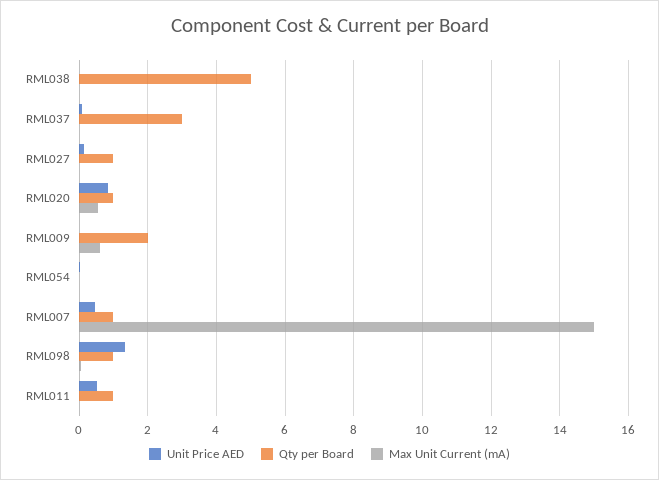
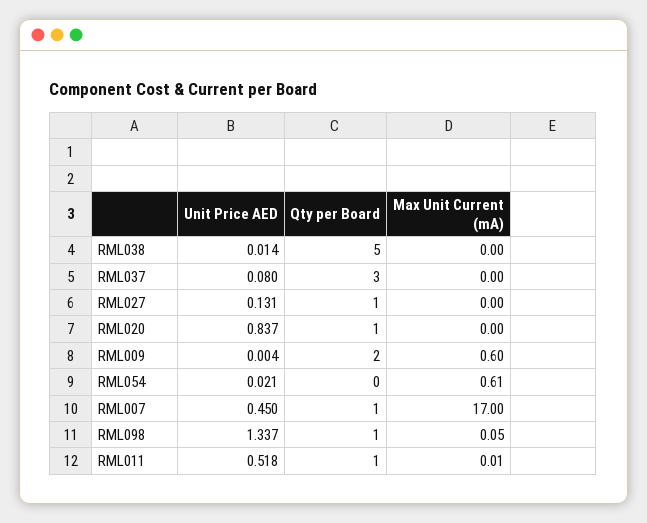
  {
    "Unit Price AED": {
      "RML038": 0.014,
      "RML037": 0.08,
      "RML027": 0.131,
      "RML020": 0.837,
      "RML009": 0.004,
      "RML054": 0.021,
      "RML007": 0.45,
      "RML098": 1.337,
      "RML011": 0.518
    },
    "Qty per Board": {
      "RML038": 5,
      "RML037": 3,
      "RML027": 1,
      "RML020": 1,
      "RML009": 2,
      "RML054": 0,
      "RML007": 1,
      "RML098": 1,
      "RML011": 1
    },
    "Max Unit Current (mA)": {
      "RML038": 0,
      "RML037": 0,
      "RML027": 0,
-     "RML020": 0.6,
+     "RML020": 0,
      "RML009": 0.6,
-     "RML054": 0,
+     "RML054": 0.61,
-     "RML007": 15,
+     "RML007": 17,
      "RML098": 0.05,
      "RML011": 0.01
    }
  }

